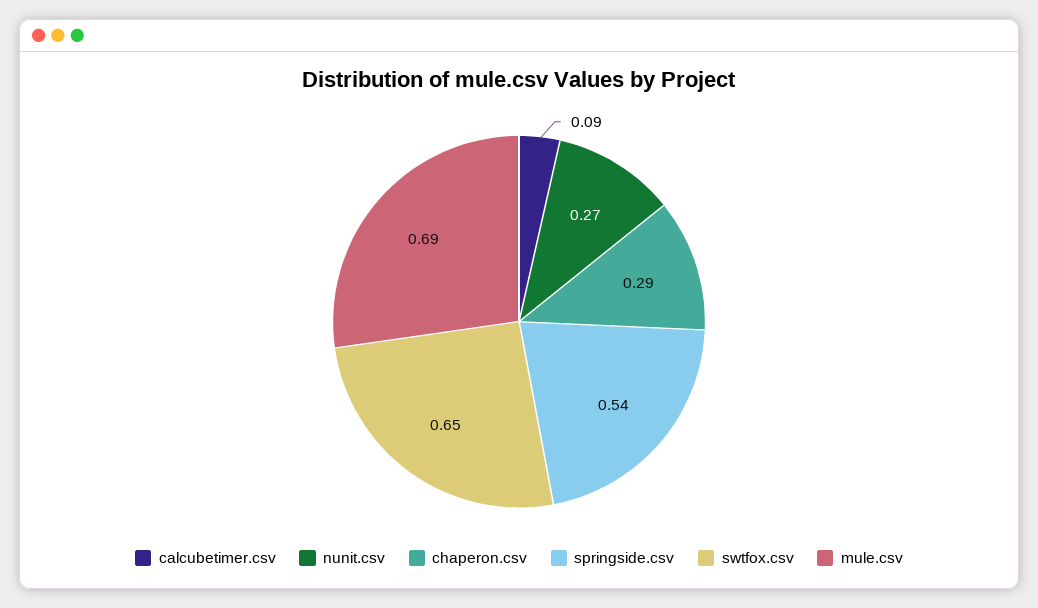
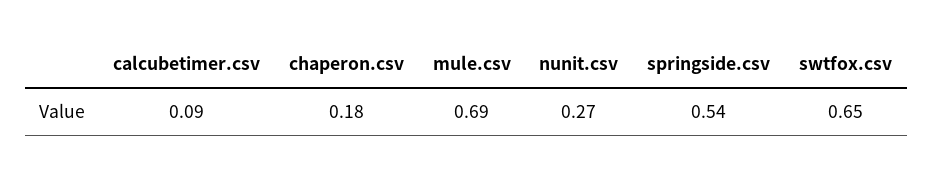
  {
    "calcubetimer.csv": 0.09,
    "nunit.csv": 0.27,
-   "chaperon.csv": 0.29,
+   "chaperon.csv": 0.18,
    "springside.csv": 0.54,
    "swtfox.csv": 0.65,
    "mule.csv": 0.69
  }

